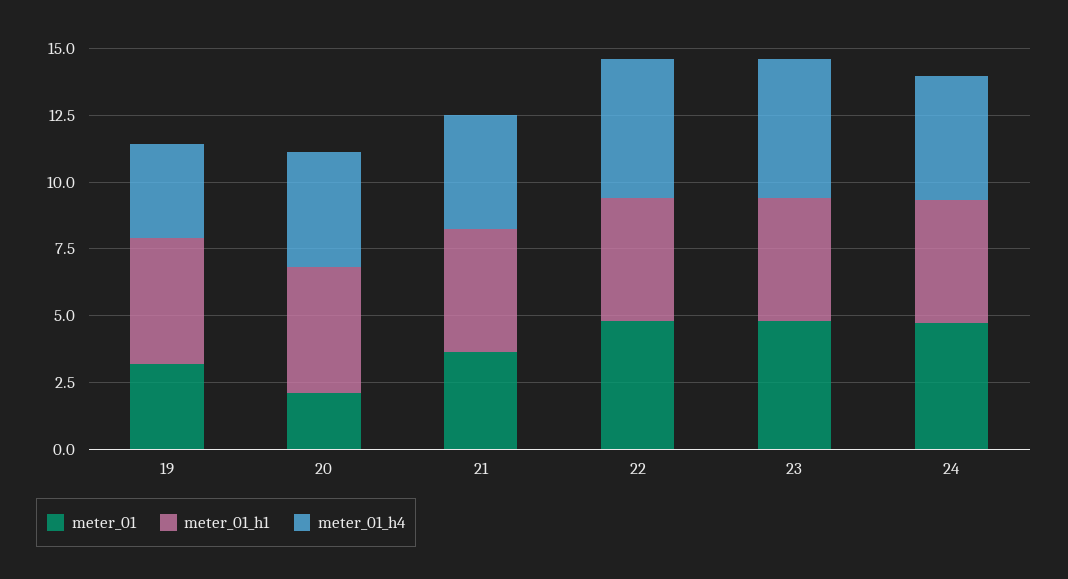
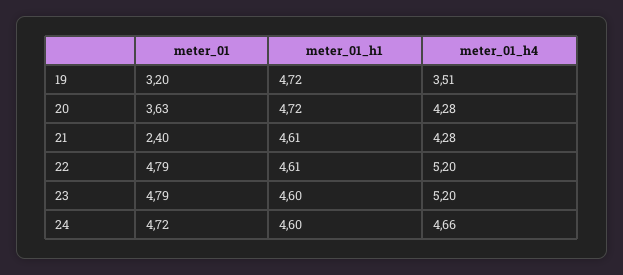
  {
    "meter_01": {
      "19": 3.2,
-     "20": 2,
+     "20": 3.63,
-     "21": 3.5,
+     "21": 2.4,
      "22": 4.79,
      "23": 4.79,
      "24": 4.72
    },
    "meter_01_h1": {
      "19": 4.72,
      "20": 4.72,
      "21": 4.61,
      "22": 4.61,
      "23": 4.6,
      "24": 4.6
    },
    "meter_01_h4": {
      "19": 3.51,
      "20": 4.28,
      "21": 4.28,
      "22": 5.2,
      "23": 5.2,
      "24": 4.66
    }
  }

